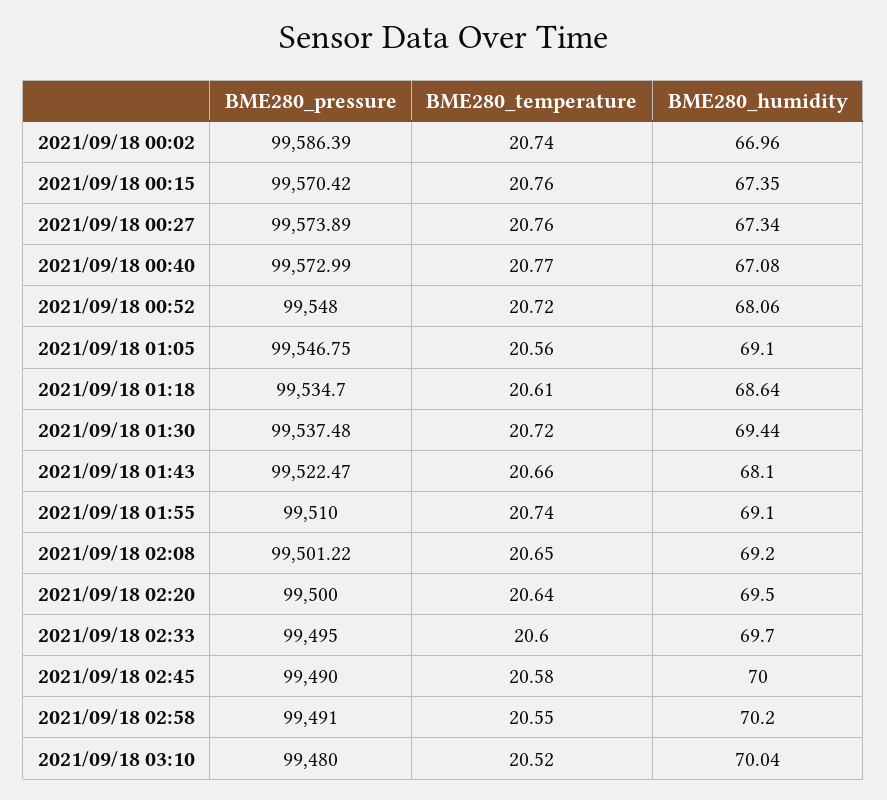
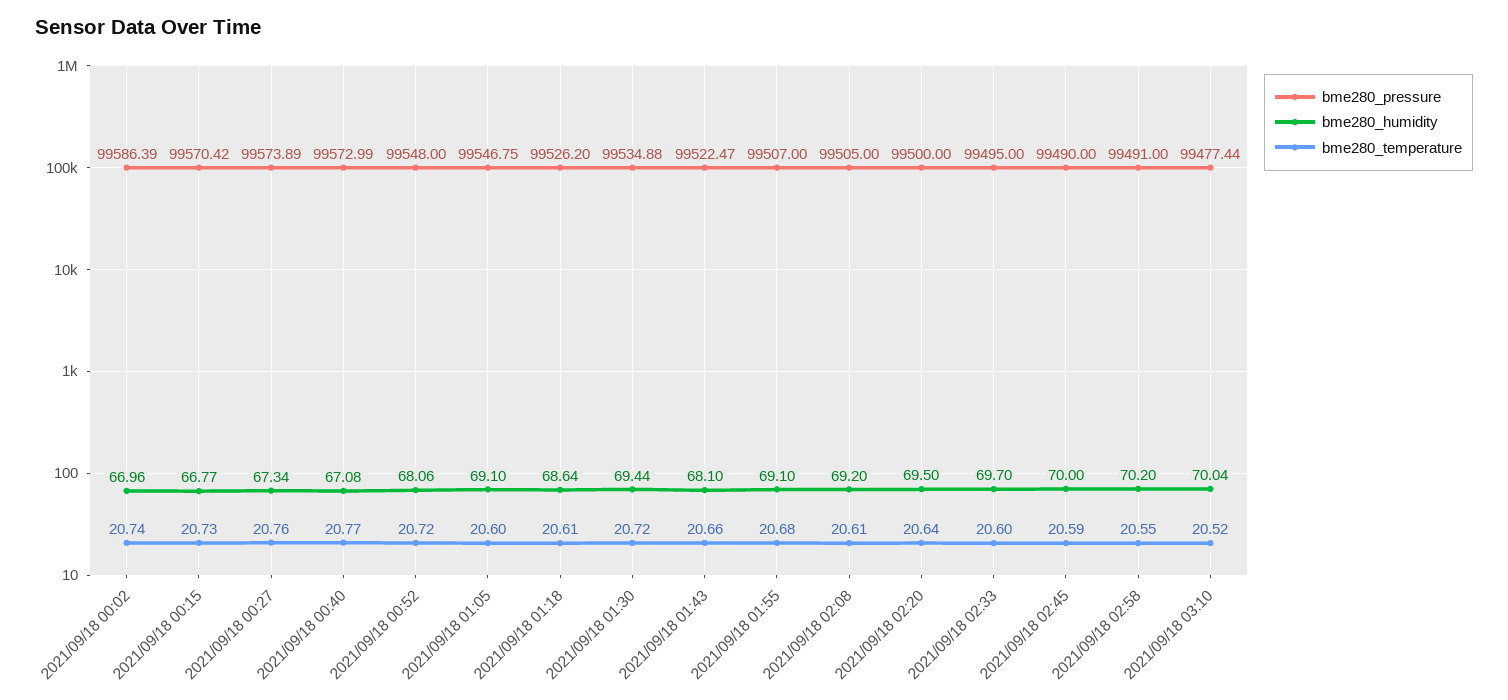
  {
    "BME280_pressure": {
      "2021/09/18 00:02": 99586.39,
      "2021/09/18 00:15": 99570.42,
      "2021/09/18 00:27": 99573.89,
      "2021/09/18 00:40": 99572.99,
      "2021/09/18 00:52": 99548,
      "2021/09/18 01:05": 99546.75,
-     "2021/09/18 01:18": 99534.7,
+     "2021/09/18 01:18": 99526.2,
-     "2021/09/18 01:30": 99537.48,
+     "2021/09/18 01:30": 99534.88,
      "2021/09/18 01:43": 99522.47,
-     "2021/09/18 01:55": 99510,
+     "2021/09/18 01:55": 99507,
-     "2021/09/18 02:08": 99501.22,
+     "2021/09/18 02:08": 99505,
      "2021/09/18 02:20": 99500,
      "2021/09/18 02:33": 99495,
      "2021/09/18 02:45": 99490,
      "2021/09/18 02:58": 99491,
-     "2021/09/18 03:10": 99480
+     "2021/09/18 03:10": 99477.44
    },
    "BME280_temperature": {
      "2021/09/18 00:02": 20.74,
-     "2021/09/18 00:15": 20.76,
+     "2021/09/18 00:15": 20.73,
      "2021/09/18 00:27": 20.76,
      "2021/09/18 00:40": 20.77,
      "2021/09/18 00:52": 20.72,
-     "2021/09/18 01:05": 20.56,
+     "2021/09/18 01:05": 20.6,
      "2021/09/18 01:18": 20.61,
      "2021/09/18 01:30": 20.72,
      "2021/09/18 01:43": 20.66,
-     "2021/09/18 01:55": 20.74,
+     "2021/09/18 01:55": 20.68,
-     "2021/09/18 02:08": 20.65,
+     "2021/09/18 02:08": 20.61,
      "2021/09/18 02:20": 20.64,
      "2021/09/18 02:33": 20.6,
-     "2021/09/18 02:45": 20.58,
+     "2021/09/18 02:45": 20.59,
      "2021/09/18 02:58": 20.55,
      "2021/09/18 03:10": 20.52
    },
    "BME280_humidity": {
      "2021/09/18 00:02": 66.96,
-     "2021/09/18 00:15": 67.35,
+     "2021/09/18 00:15": 66.77,
      "2021/09/18 00:27": 67.34,
      "2021/09/18 00:40": 67.08,
      "2021/09/18 00:52": 68.06,
      "2021/09/18 01:05": 69.1,
      "2021/09/18 01:18": 68.64,
      "2021/09/18 01:30": 69.44,
      "2021/09/18 01:43": 68.1,
      "2021/09/18 01:55": 69.1,
      "2021/09/18 02:08": 69.2,
      "2021/09/18 02:20": 69.5,
      "2021/09/18 02:33": 69.7,
      "2021/09/18 02:45": 70,
      "2021/09/18 02:58": 70.2,
      "2021/09/18 03:10": 70.04
    }
  }

